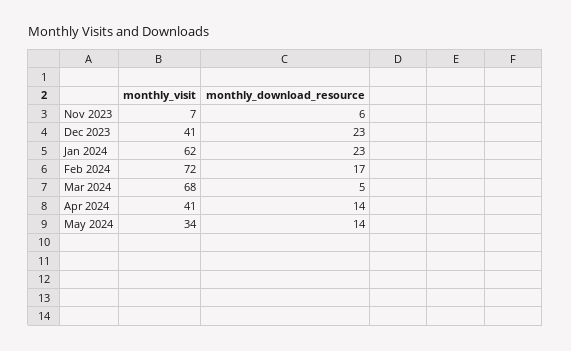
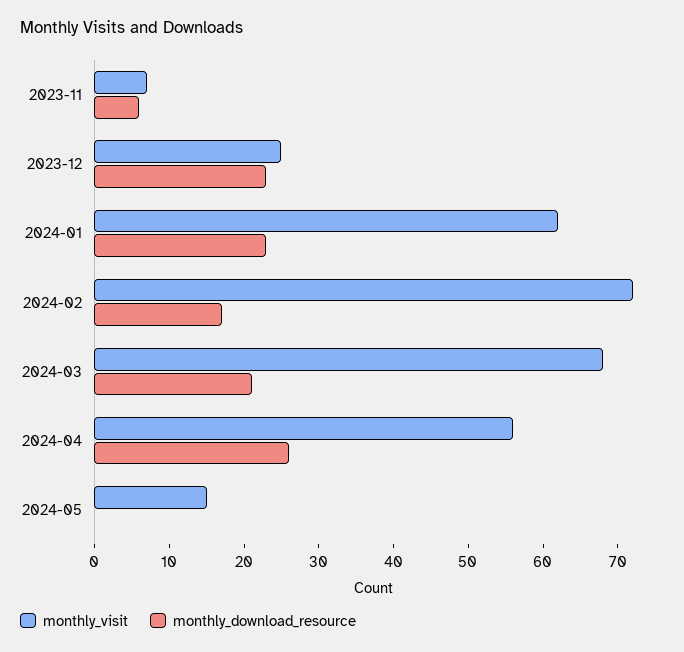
  {
    "monthly_visit": {
      "Nov 2023": 7,
-     "Dec 2023": 41,
+     "Dec 2023": 25,
      "Jan 2024": 62,
      "Feb 2024": 72,
      "Mar 2024": 68,
-     "Apr 2024": 41,
+     "Apr 2024": 55,
-     "May 2024": 34
+     "May 2024": 15
    },
    "monthly_download_resource": {
      "Nov 2023": 6,
      "Dec 2023": 23,
      "Jan 2024": 23,
      "Feb 2024": 17,
-     "Mar 2024": 5,
+     "Mar 2024": 20,
-     "Apr 2024": 14,
+     "Apr 2024": 25,
-     "May 2024": 14
+     "May 2024": 0
    }
  }

